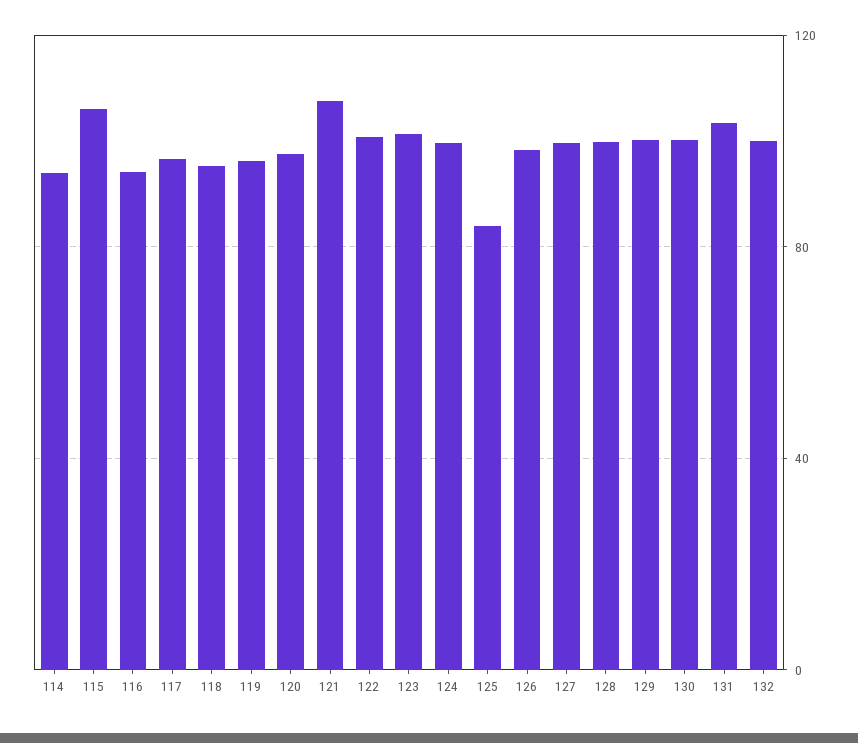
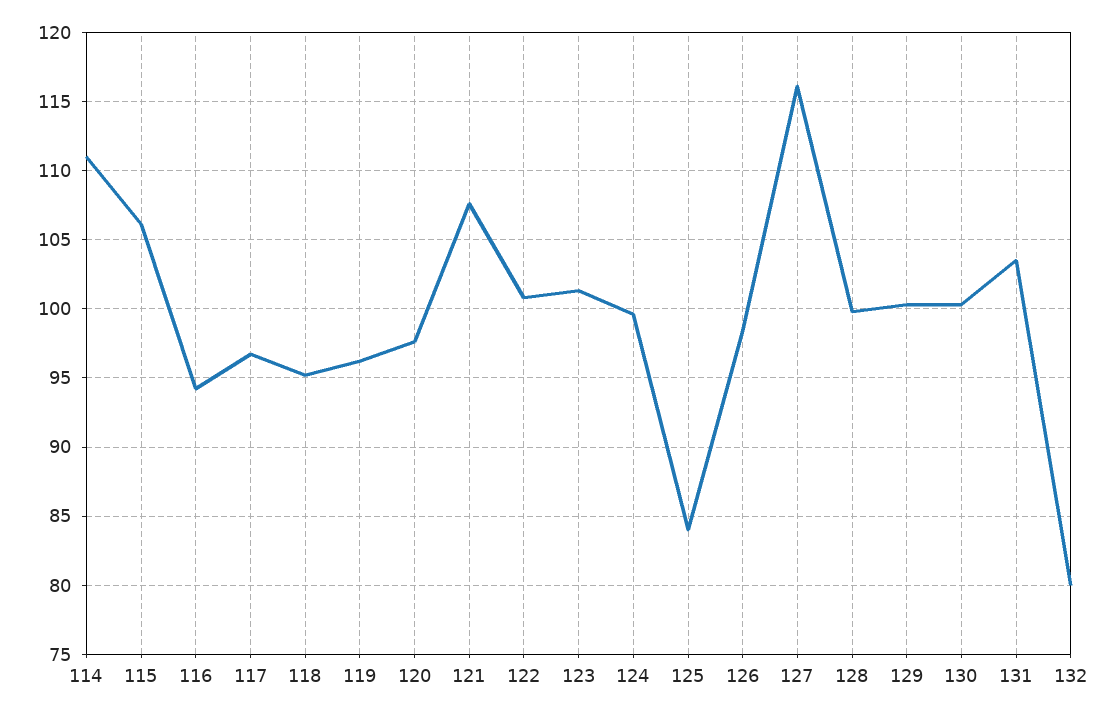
  {
-   "114": 95,
+   "114": 111,
    "115": 106,
    "116": 94,
    "117": 96.5,
    "118": 95,
    "119": 96,
    "120": 97.5,
    "121": 107.5,
    "122": 101,
    "123": 101.5,
    "124": 99.5,
    "125": 84,
    "126": 98.5,
-   "127": 100,
+   "127": 116,
    "128": 100,
    "129": 100.5,
    "130": 100.5,
    "131": 103.5,
-   "132": 100
+   "132": 80
  }

